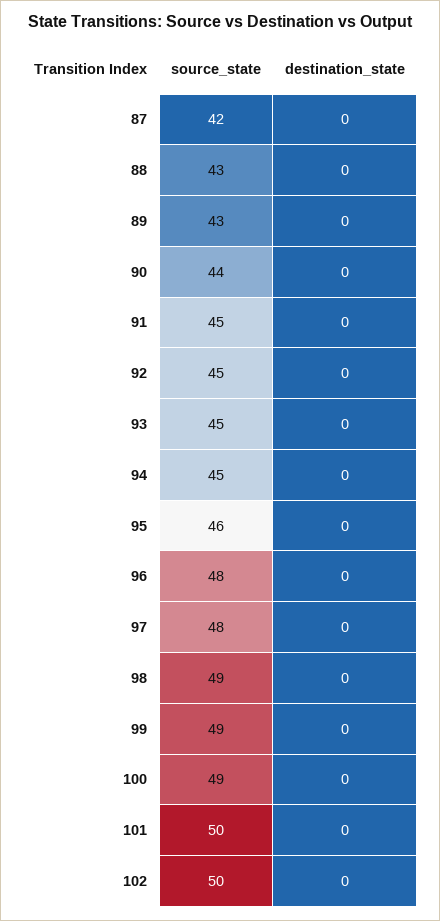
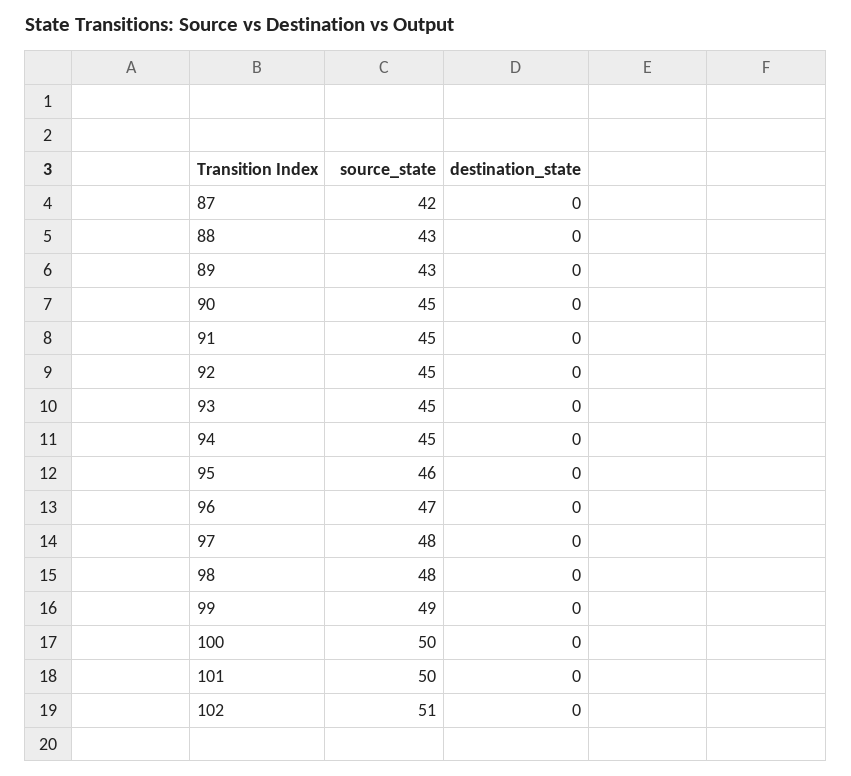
  {
    "source_state": {
      "87": 42,
      "88": 43,
      "89": 43,
-     "90": 44,
+     "90": 45,
      "91": 45,
      "92": 45,
      "93": 45,
      "94": 45,
      "95": 46,
-     "96": 48,
+     "96": 47,
      "97": 48,
-     "98": 49,
+     "98": 48,
      "99": 49,
-     "100": 49,
+     "100": 50,
      "101": 50,
-     "102": 50
+     "102": 51
    },
    "destination_state": {
      "87": 0,
      "88": 0,
      "89": 0,
      "90": 0,
      "91": 0,
      "92": 0,
      "93": 0,
      "94": 0,
      "95": 0,
      "96": 0,
      "97": 0,
      "98": 0,
      "99": 0,
      "100": 0,
      "101": 0,
      "102": 0
    }
  }

